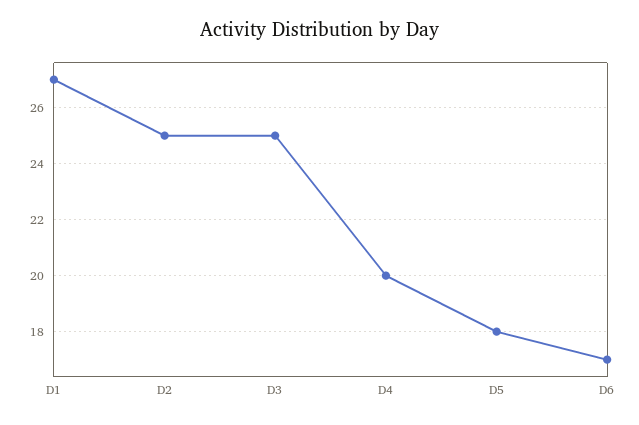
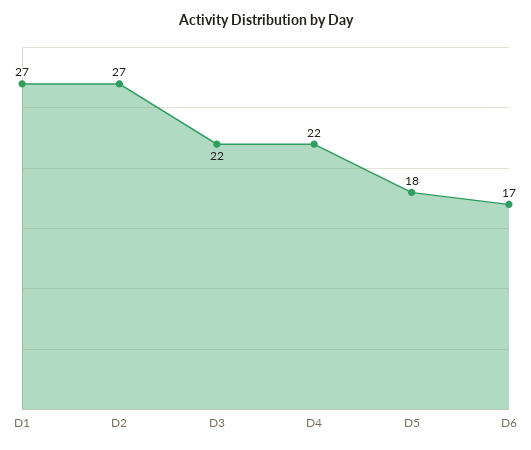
  {
    "D1": 27,
-   "D2": 25,
+   "D2": 27,
-   "D3": 25,
+   "D3": 22,
-   "D4": 20,
+   "D4": 22,
    "D5": 18,
    "D6": 17
  }

